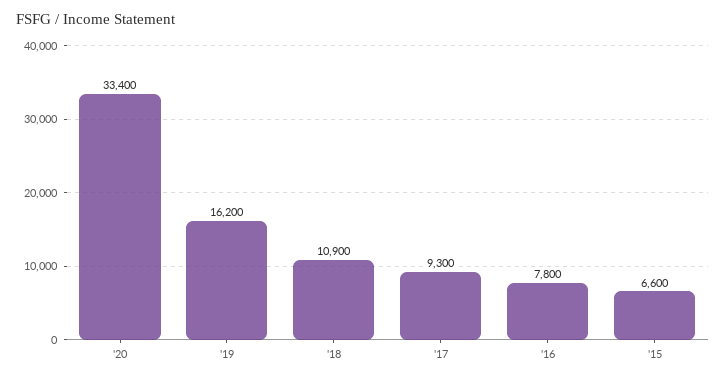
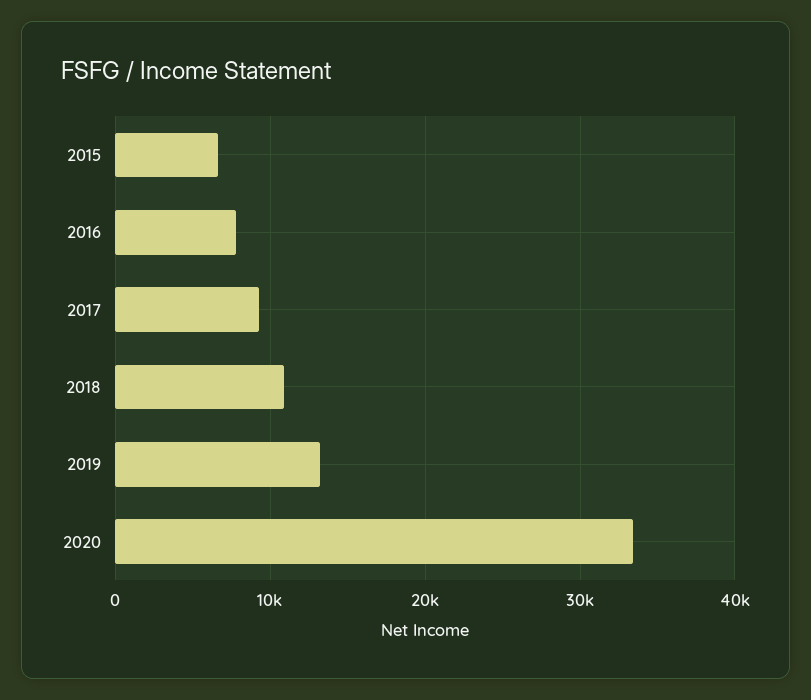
  {
    "'20": 33400,
-   "'19": 16200,
+   "'19": 13000,
    "'18": 10900,
    "'17": 9300,
    "'16": 7800,
    "'15": 6600
  }

